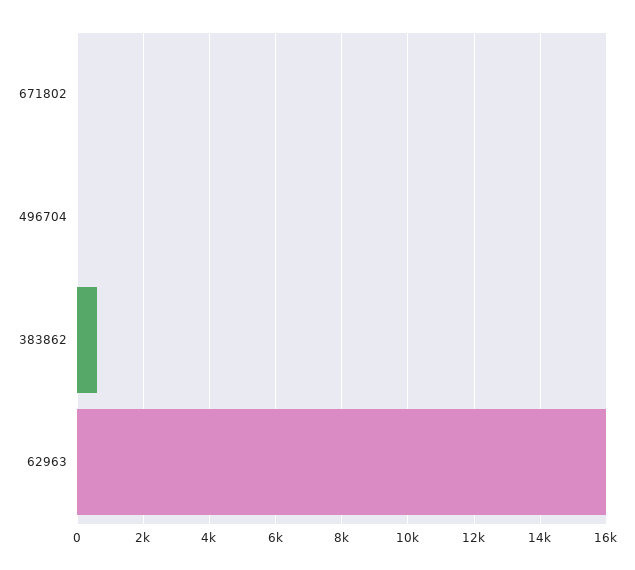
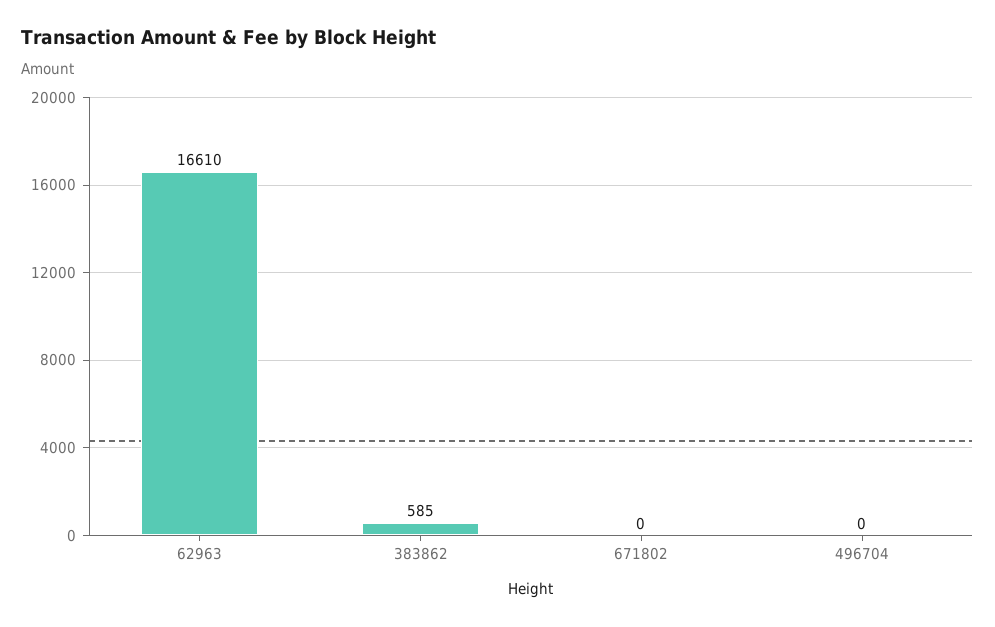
  {
    "671802": 0,
    "496704": 0,
    "383862": 585,
-   "62963": 16000
+   "62963": 16610
  }

